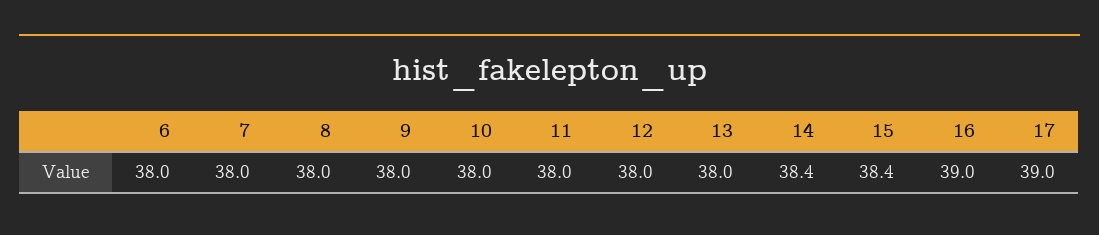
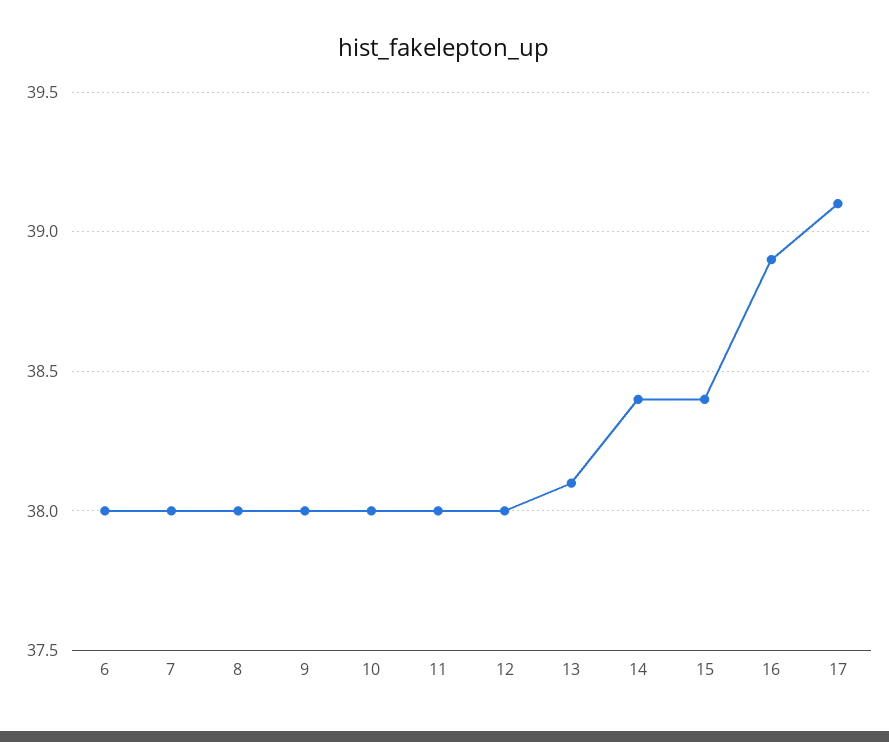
  {
    "6": 38,
    "7": 38,
    "8": 38,
    "9": 38,
    "10": 38,
    "11": 38,
    "12": 38,
-   "13": 38,
+   "13": 38.1,
    "14": 38.4,
    "15": 38.4,
-   "16": 39,
+   "16": 38.9,
-   "17": 39
+   "17": 39.1
  }

